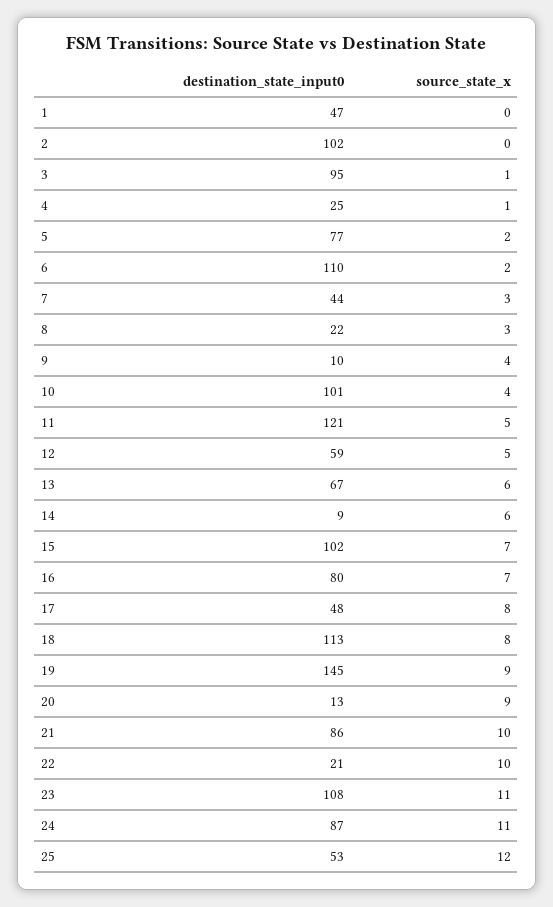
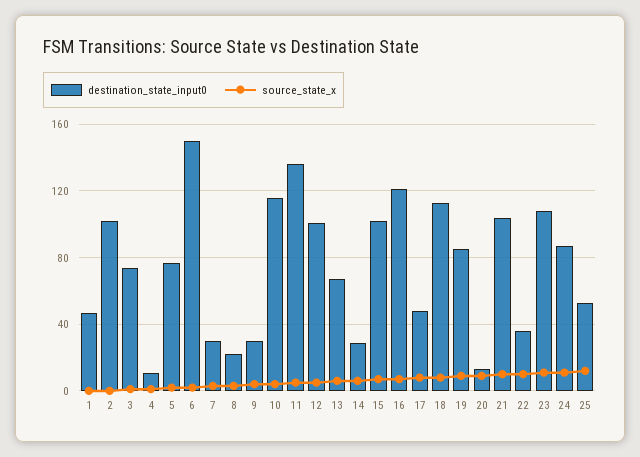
  {
    "destination_state_input0": {
      "1": 47,
      "2": 102,
-     "3": 95,
+     "3": 75,
-     "4": 25,
+     "4": 10,
      "5": 77,
-     "6": 110,
+     "6": 150,
-     "7": 44,
+     "7": 30,
      "8": 22,
-     "9": 10,
+     "9": 30,
-     "10": 101,
+     "10": 115,
-     "11": 121,
+     "11": 135,
-     "12": 59,
+     "12": 100,
      "13": 67,
-     "14": 9,
+     "14": 30,
      "15": 102,
-     "16": 80,
+     "16": 120,
      "17": 48,
      "18": 113,
-     "19": 145,
+     "19": 85,
      "20": 13,
-     "21": 86,
+     "21": 105,
-     "22": 21,
+     "22": 35,
      "23": 108,
      "24": 87,
      "25": 53
    },
    "source_state_x": {
      "1": 0,
      "2": 0,
      "3": 1,
      "4": 1,
      "5": 2,
      "6": 2,
      "7": 3,
      "8": 3,
      "9": 4,
      "10": 4,
      "11": 5,
      "12": 5,
      "13": 6,
      "14": 6,
      "15": 7,
      "16": 7,
      "17": 8,
      "18": 8,
      "19": 9,
      "20": 9,
      "21": 10,
      "22": 10,
      "23": 11,
      "24": 11,
      "25": 12
    }
  }

